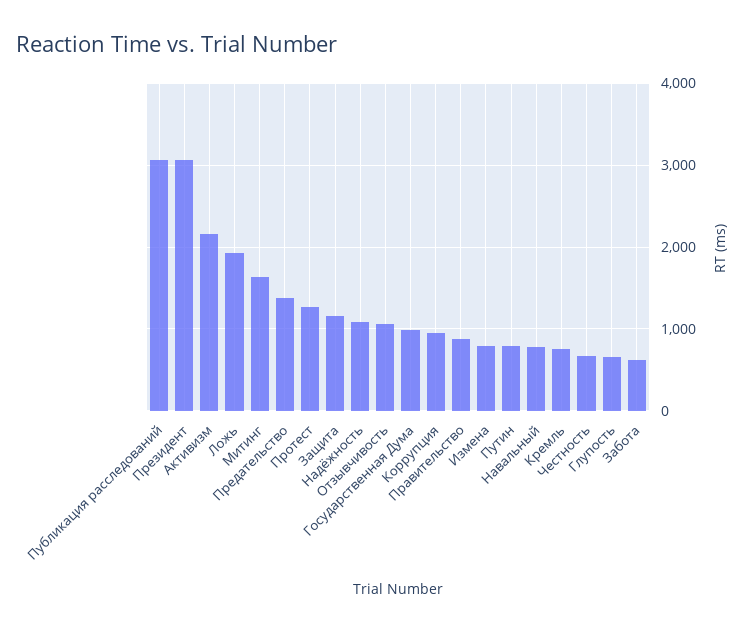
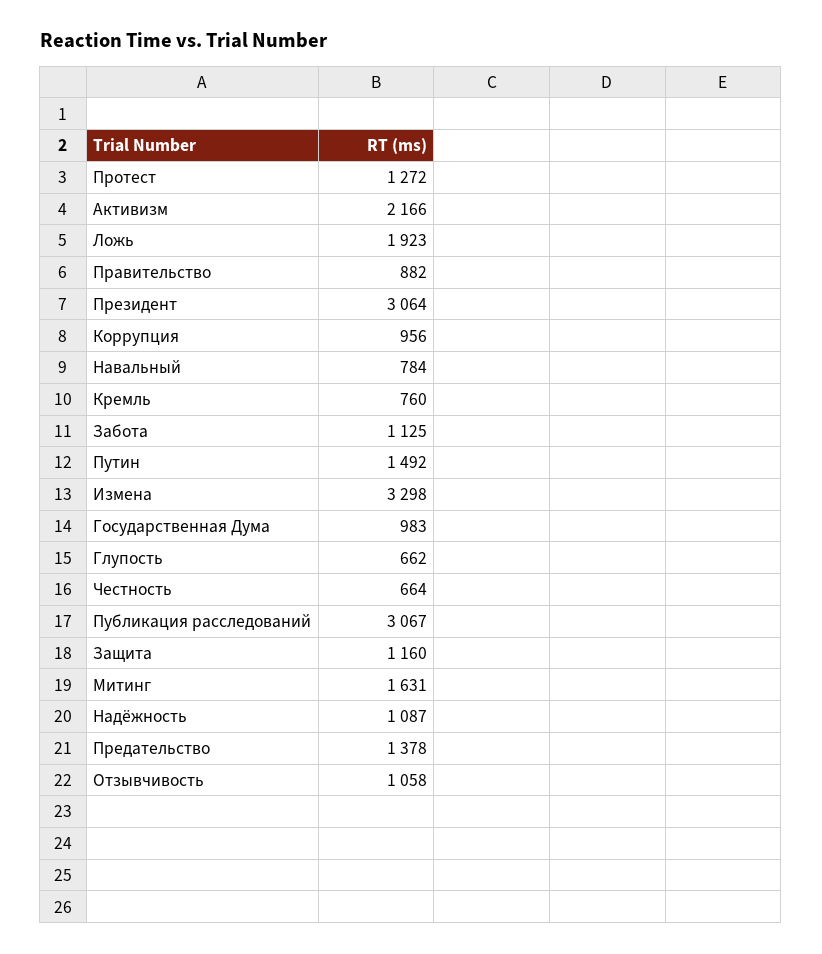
  {
    "Публикация расследований": 3067,
    "Президент": 3064,
    "Активизм": 2166,
    "Ложь": 1923,
    "Митинг": 1631,
    "Предательство": 1378,
    "Протест": 1272,
    "Защита": 1160,
    "Надёжность": 1087,
    "Отзывчивость": 1058,
    "Государственная Дума": 983,
    "Коррупция": 956,
    "Правительство": 882,
-   "Измена": 800,
+   "Измена": 3298,
-   "Путин": 800,
+   "Путин": 1492,
    "Навальный": 784,
    "Кремль": 760,
    "Честность": 664,
    "Глупость": 662,
-   "Забота": 600
+   "Забота": 1125
  }

